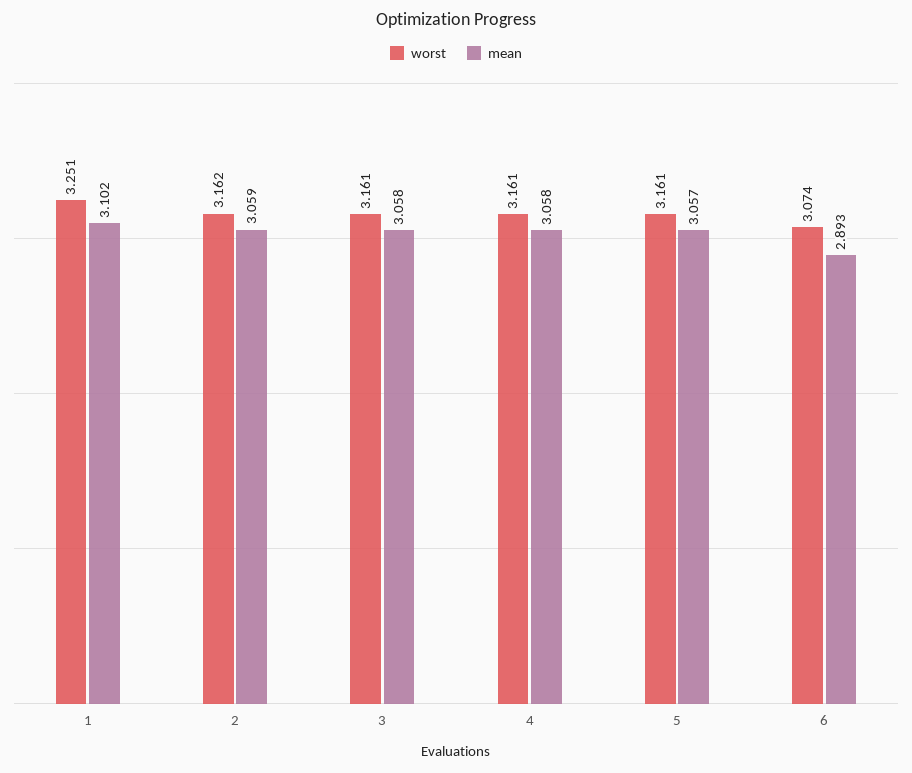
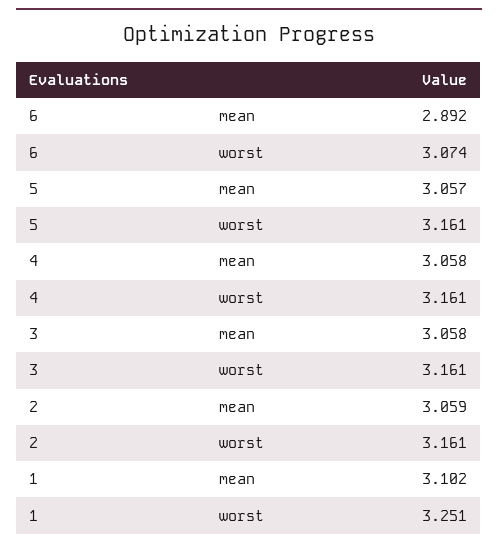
  {
    "worst": {
      "1": 3.251,
-     "2": 3.162,
+     "2": 3.161,
      "3": 3.161,
      "4": 3.161,
      "5": 3.161,
      "6": 3.074
    },
    "mean": {
      "1": 3.102,
      "2": 3.059,
      "3": 3.058,
      "4": 3.058,
      "5": 3.057,
-     "6": 2.893
+     "6": 2.892
    }
  }

